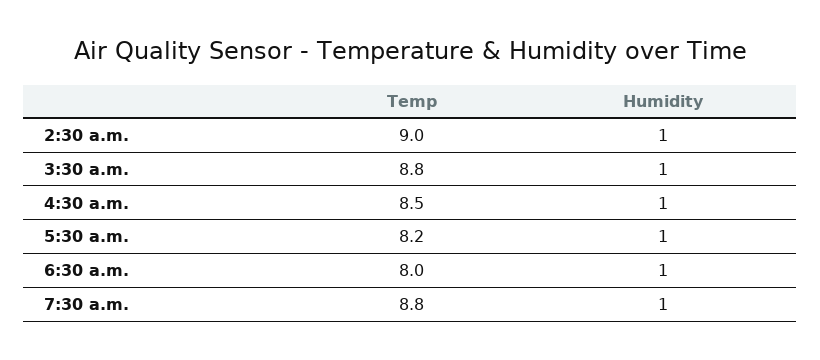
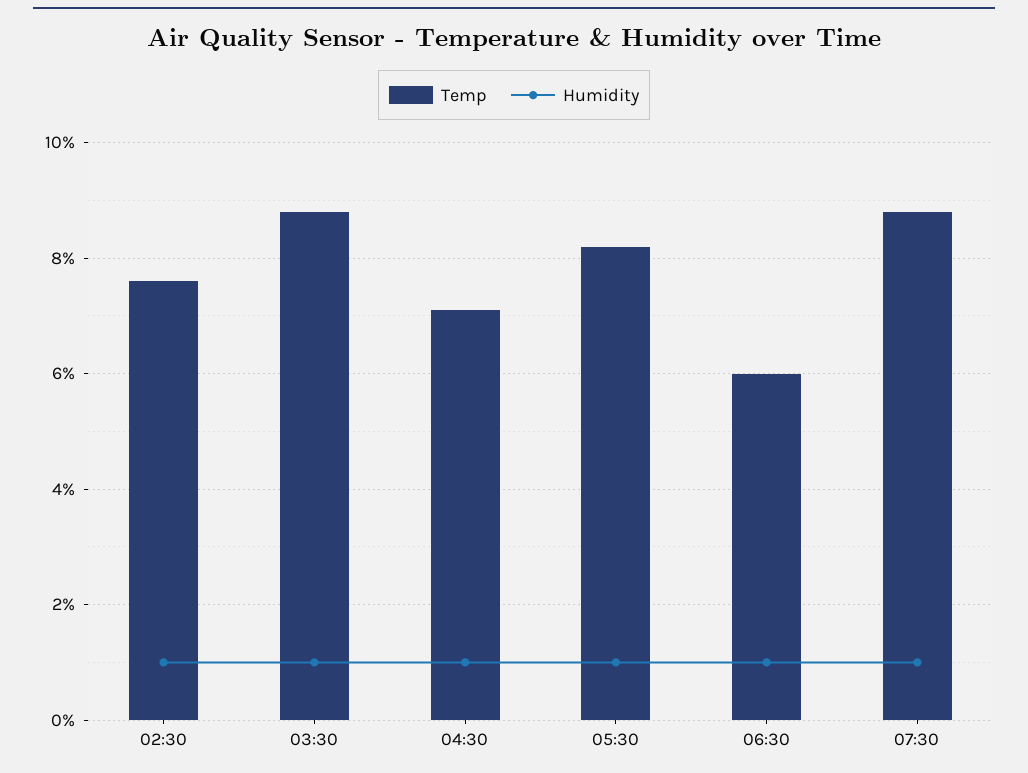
  {
    "Temp": {
-     "2:30 a.m.": 9,
+     "2:30 a.m.": 7.5,
      "3:30 a.m.": 8.8,
-     "4:30 a.m.": 8.5,
+     "4:30 a.m.": 7,
      "5:30 a.m.": 8.2,
-     "6:30 a.m.": 8,
+     "6:30 a.m.": 6,
      "7:30 a.m.": 8.8
    },
    "Humidity": {
      "2:30 a.m.": 1,
      "3:30 a.m.": 1,
      "4:30 a.m.": 1,
      "5:30 a.m.": 1,
      "6:30 a.m.": 1,
      "7:30 a.m.": 1
    }
  }

